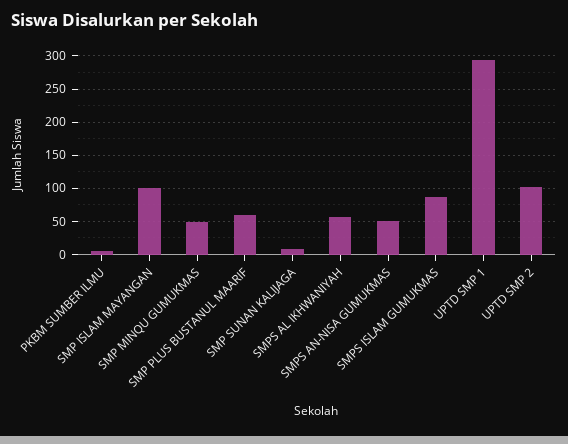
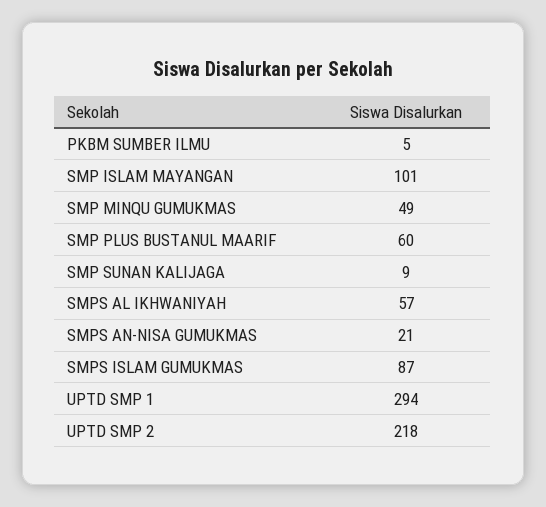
  {
    "PKBM SUMBER ILMU": 5,
    "SMP ISLAM MAYANGAN": 101,
    "SMP MINQU GUMUKMAS": 49,
    "SMP PLUS BUSTANUL MAARIF": 60,
    "SMP SUNAN KALIJAGA": 9,
    "SMPS AL IKHWANIYAH": 57,
-   "SMPS AN-NISA GUMUKMAS": 50,
+   "SMPS AN-NISA GUMUKMAS": 21,
    "SMPS ISLAM GUMUKMAS": 87,
    "UPTD SMP 1": 294,
-   "UPTD SMP 2": 100
+   "UPTD SMP 2": 218
  }

